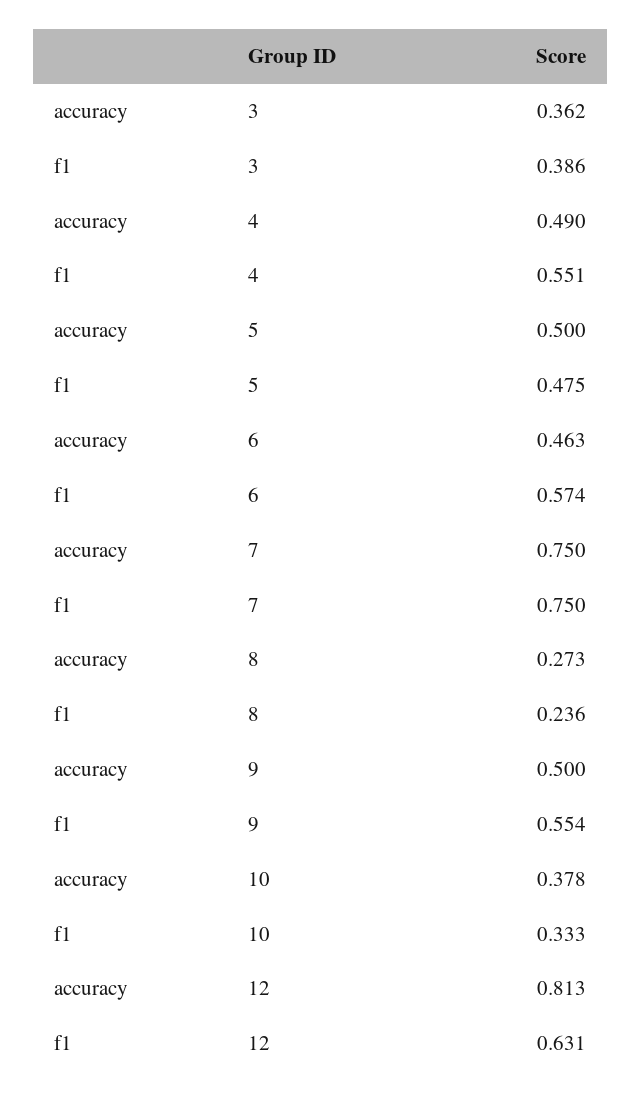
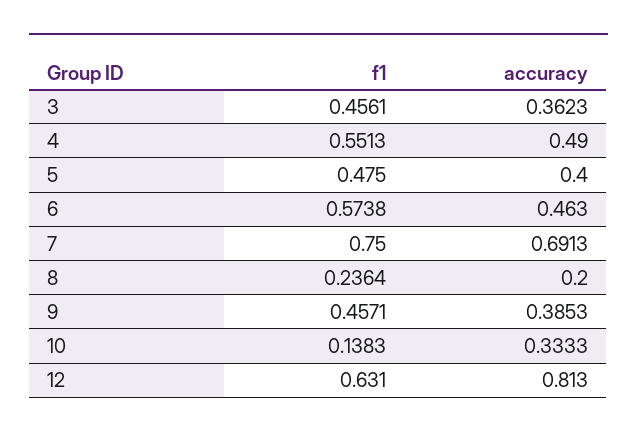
  {
    "accuracy": {
      "3": 0.3623,
      "4": 0.49,
-     "5": 0.5,
+     "5": 0.4,
      "6": 0.463,
-     "7": 0.75,
+     "7": 0.6913,
-     "8": 0.273,
+     "8": 0.2,
-     "9": 0.5,
+     "9": 0.3853,
-     "10": 0.378,
+     "10": 0.3333,
      "12": 0.813
    },
    "f1": {
-     "3": 0.386,
+     "3": 0.4561,
      "4": 0.5513,
      "5": 0.475,
      "6": 0.5738,
      "7": 0.75,
      "8": 0.2364,
-     "9": 0.554,
+     "9": 0.4571,
-     "10": 0.333,
+     "10": 0.1383,
      "12": 0.631
    }
  }

